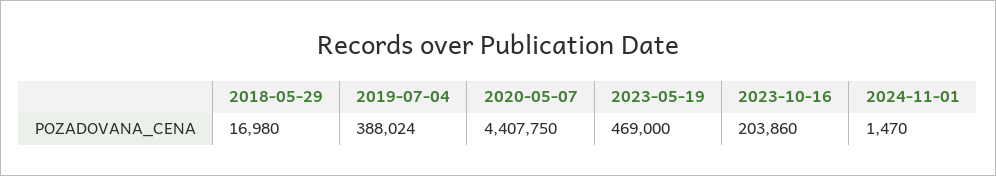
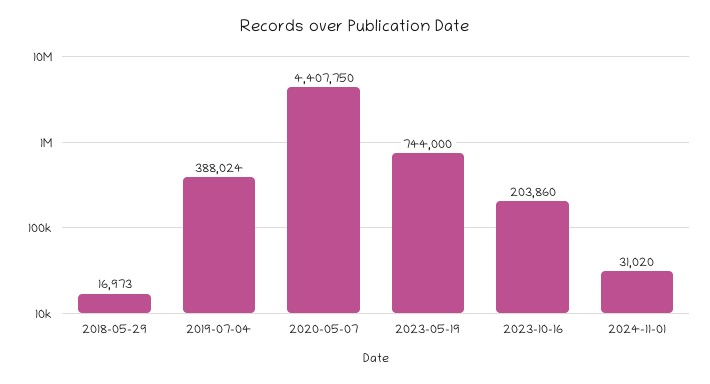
  {
-   "2018-05-29": 16980,
+   "2018-05-29": 16973,
    "2019-07-04": 388024,
    "2020-05-07": 4407750,
-   "2023-05-19": 469000,
+   "2023-05-19": 744000,
    "2023-10-16": 203860,
-   "2024-11-01": 1470
+   "2024-11-01": 31020
  }

